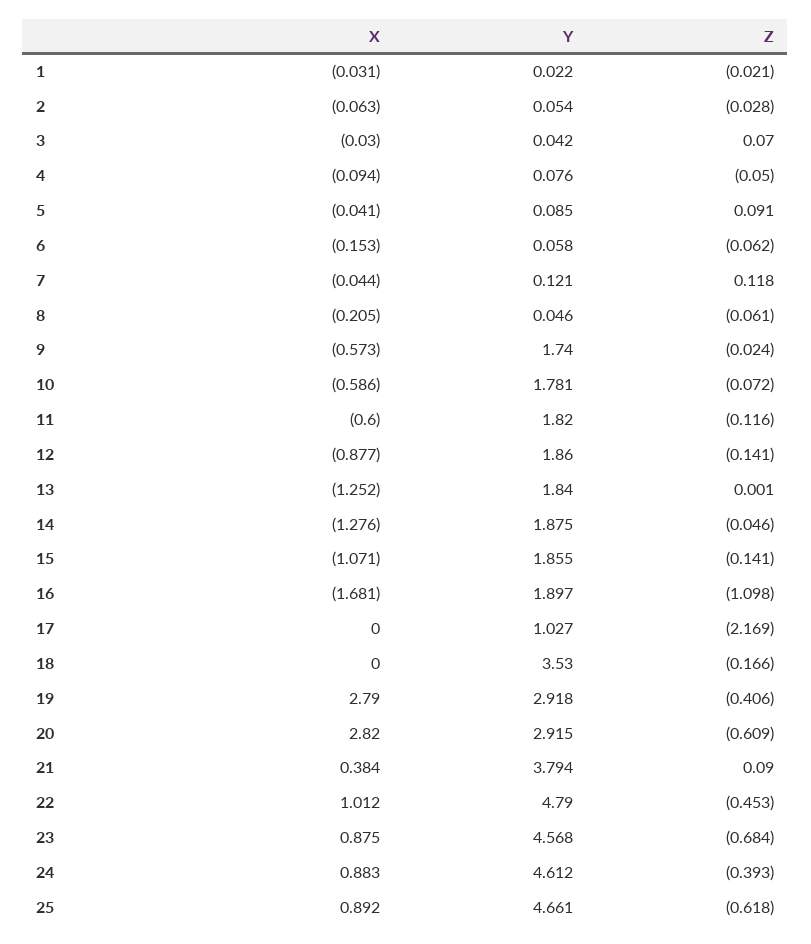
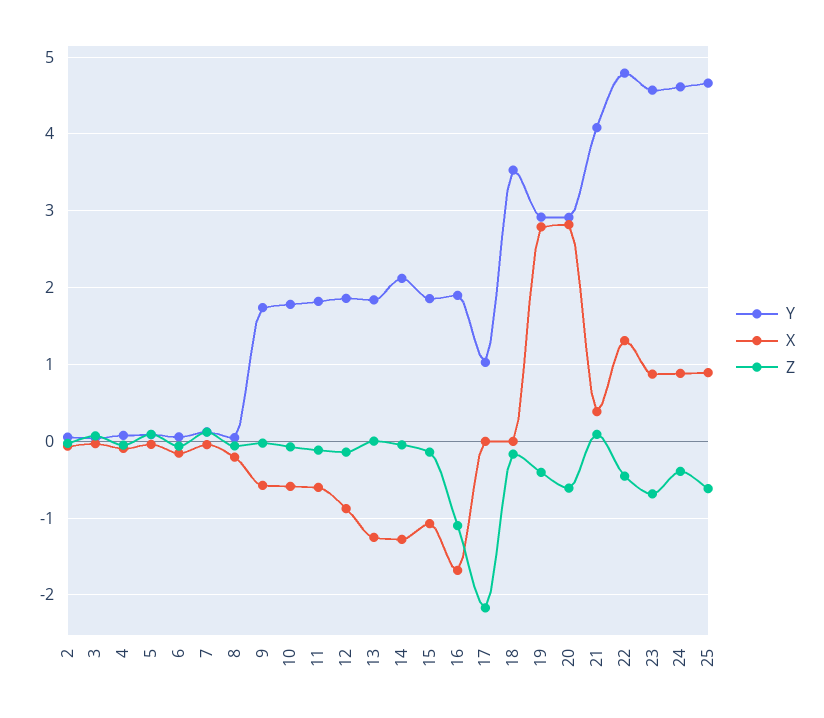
  {
    "X": {
-     "1": -0.031,
      "2": -0.063,
      "3": -0.03,
      "4": -0.094,
      "5": -0.041,
      "6": -0.153,
      "7": -0.044,
      "8": -0.205,
      "9": -0.573,
      "10": -0.586,
      "11": -0.6,
      "12": -0.877,
      "13": -1.252,
      "14": -1.276,
      "15": -1.071,
      "16": -1.681,
      "17": 0,
      "18": 0,
      "19": 2.79,
      "20": 2.82,
      "21": 0.384,
-     "22": 1.012,
+     "22": 1.3,
      "23": 0.875,
      "24": 0.883,
      "25": 0.892
    },
    "Y": {
-     "1": 0.022,
      "2": 0.054,
      "3": 0.042,
      "4": 0.076,
      "5": 0.085,
      "6": 0.058,
      "7": 0.121,
      "8": 0.046,
      "9": 1.74,
      "10": 1.781,
      "11": 1.82,
      "12": 1.86,
      "13": 1.84,
-     "14": 1.875,
+     "14": 2.1,
      "15": 1.855,
      "16": 1.897,
      "17": 1.027,
      "18": 3.53,
      "19": 2.918,
      "20": 2.915,
-     "21": 3.794,
+     "21": 4.1,
      "22": 4.79,
      "23": 4.568,
      "24": 4.612,
      "25": 4.661
    },
    "Z": {
-     "1": -0.021,
      "2": -0.028,
      "3": 0.07,
      "4": -0.05,
      "5": 0.091,
      "6": -0.062,
      "7": 0.118,
      "8": -0.061,
      "9": -0.024,
      "10": -0.072,
      "11": -0.116,
      "12": -0.141,
      "13": 0.001,
      "14": -0.046,
      "15": -0.141,
      "16": -1.098,
      "17": -2.169,
      "18": -0.166,
      "19": -0.406,
      "20": -0.609,
      "21": 0.09,
      "22": -0.453,
      "23": -0.684,
      "24": -0.393,
      "25": -0.618
    }
  }

